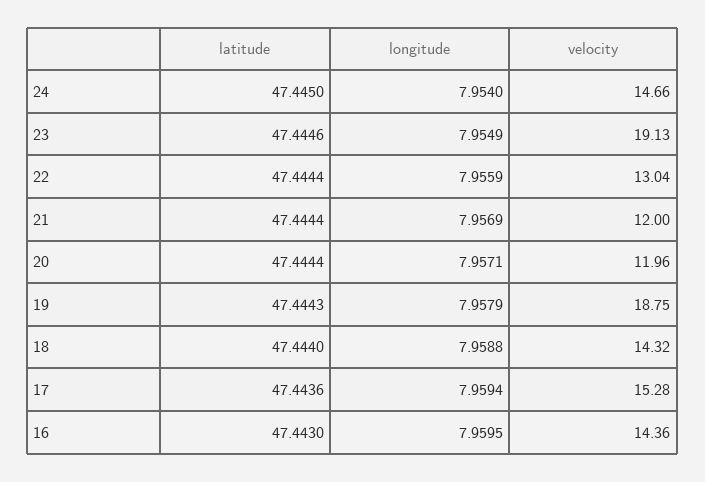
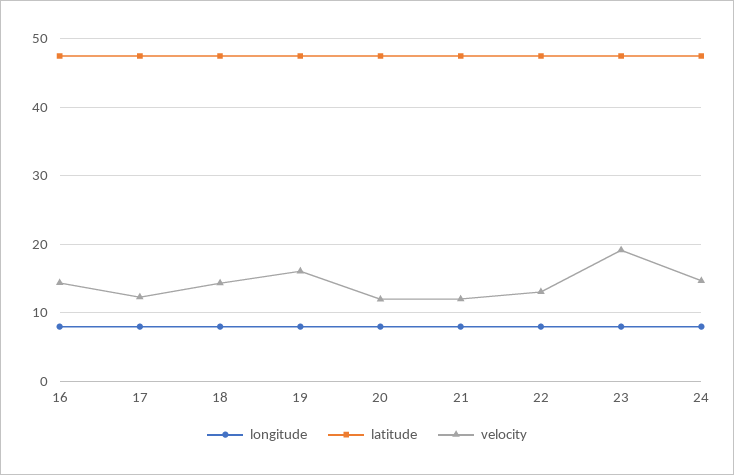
  {
    "latitude": {
      "24": 47.445,
      "23": 47.4446,
      "22": 47.4444,
      "21": 47.4444,
      "20": 47.4444,
      "19": 47.4443,
      "18": 47.444,
      "17": 47.4436,
      "16": 47.443
    },
    "longitude": {
      "24": 7.954,
      "23": 7.9549,
      "22": 7.9559,
      "21": 7.9569,
      "20": 7.9571,
      "19": 7.9579,
      "18": 7.9588,
      "17": 7.9594,
      "16": 7.9595
    },
    "velocity": {
      "24": 14.66,
      "23": 19.13,
      "22": 13.04,
      "21": 12,
      "20": 11.96,
-     "19": 18.75,
+     "19": 16,
      "18": 14.32,
-     "17": 15.28,
+     "17": 12,
      "16": 14.36
    }
  }

